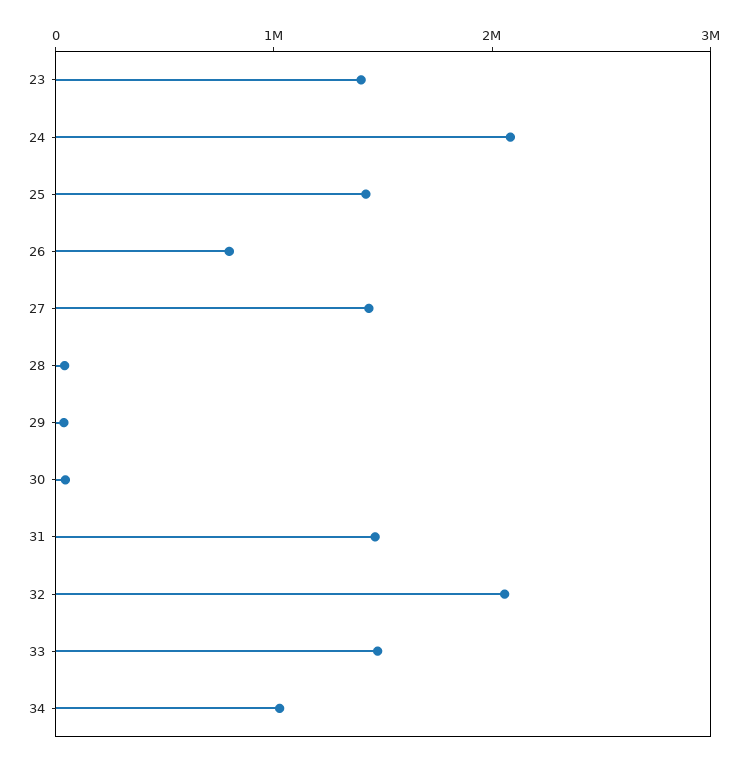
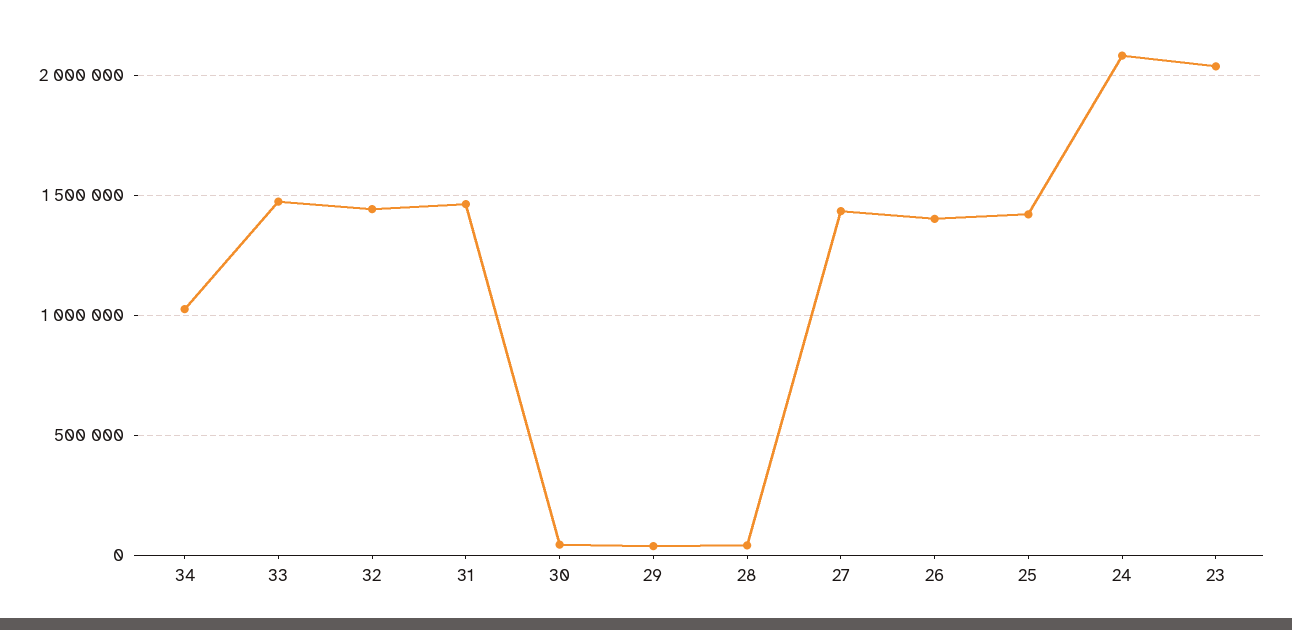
  {
-   "23": 1400000,
+   "23": 2050000,
    "24": 2100000,
    "25": 1400000,
-   "26": 800000,
+   "26": 1400000,
    "27": 1450000,
    "28": 50000,
    "29": 50000,
    "30": 50000,
    "31": 1450000,
-   "32": 2000000,
+   "32": 1450000,
    "33": 1450000,
    "34": 1050000
  }

